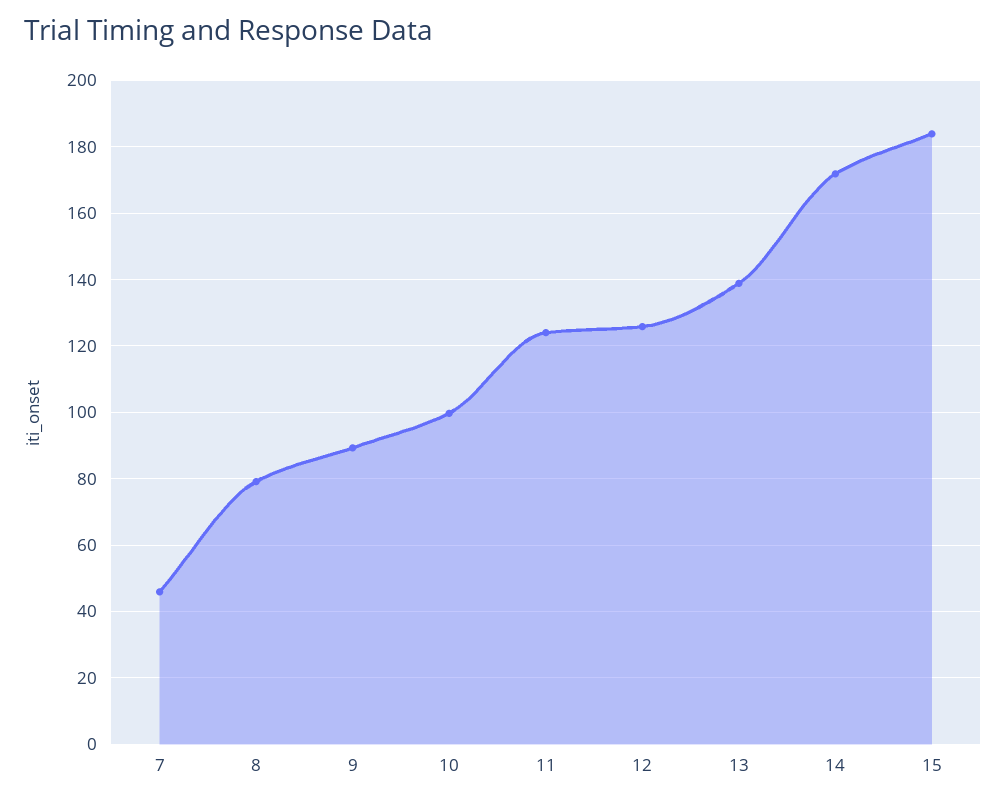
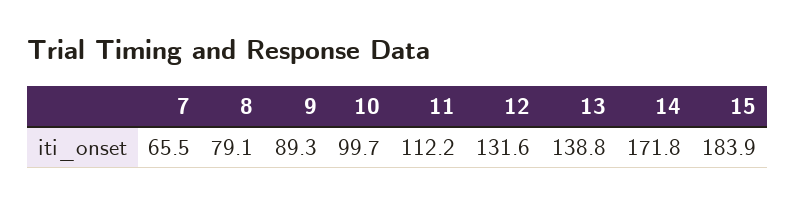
  {
-   "7": 46,
+   "7": 65.5,
    "8": 79.1,
    "9": 89.3,
    "10": 99.7,
-   "11": 124,
+   "11": 112.2,
-   "12": 126,
+   "12": 131.6,
    "13": 138.8,
    "14": 171.8,
    "15": 183.9
  }

